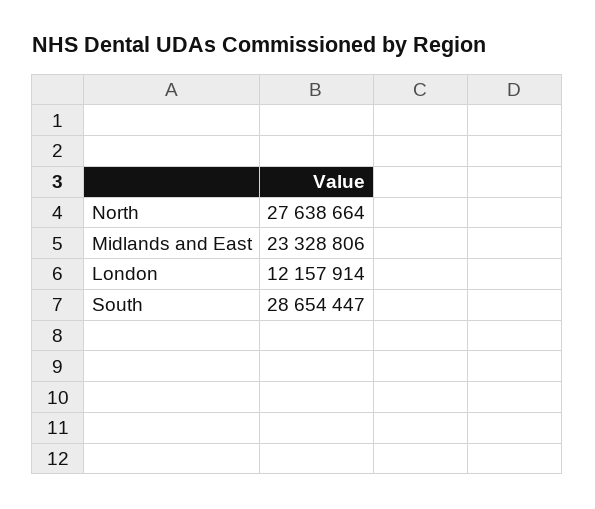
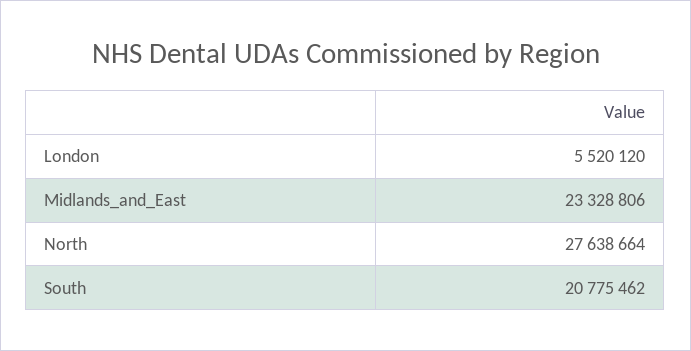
  {
    "North": 27638664,
    "Midlands and East": 23328806,
-   "London": 12157914,
+   "London": 5520120,
-   "South": 28654447
+   "South": 20775462
  }

